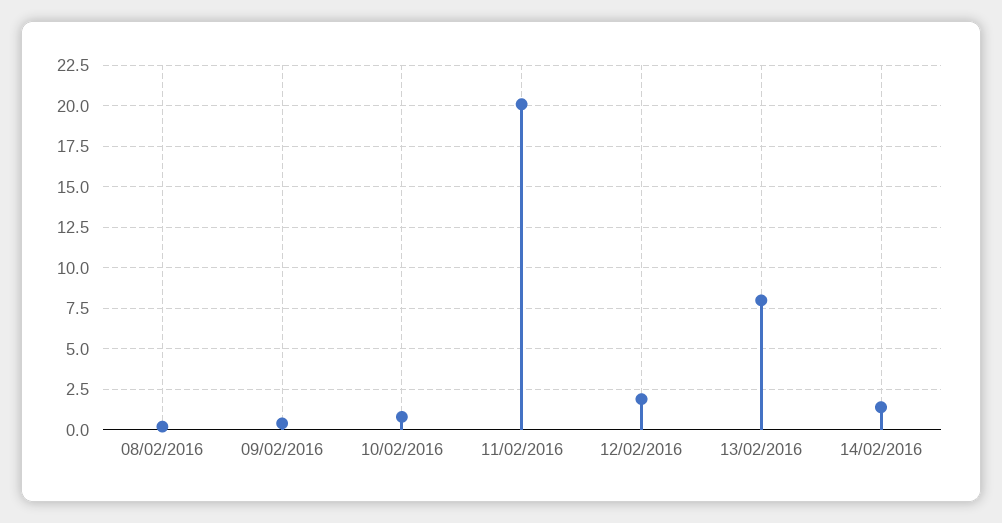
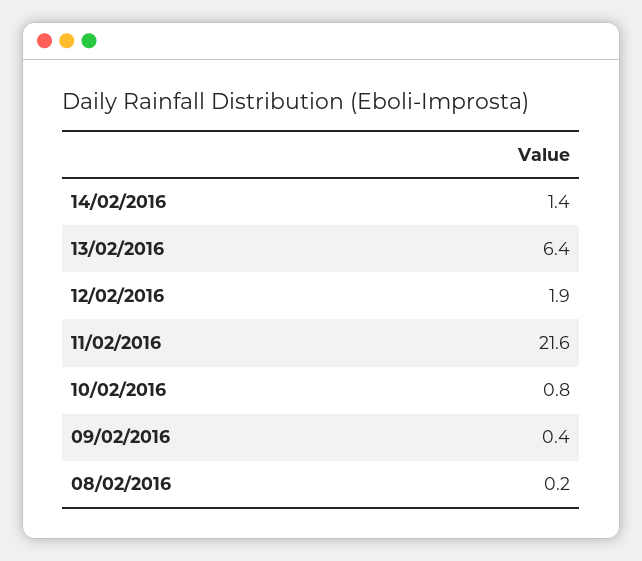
  {
    "08/02/2016": 0.2,
    "09/02/2016": 0.4,
    "10/02/2016": 0.8,
-   "11/02/2016": 20,
+   "11/02/2016": 21.6,
    "12/02/2016": 1.9,
-   "13/02/2016": 8,
+   "13/02/2016": 6.4,
    "14/02/2016": 1.4
  }

